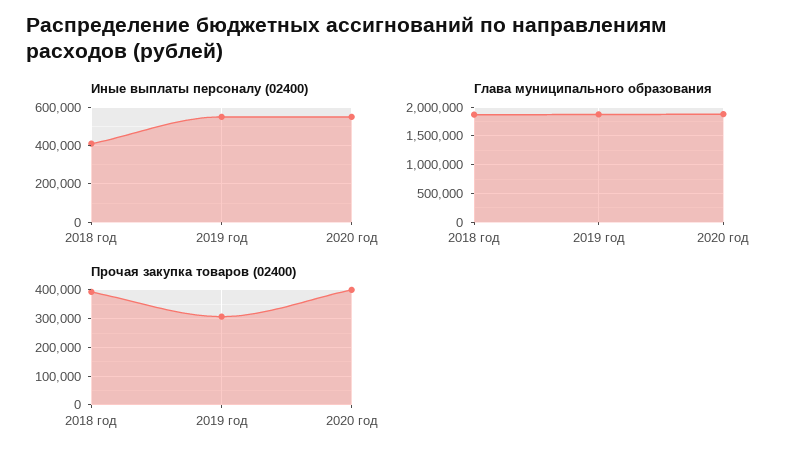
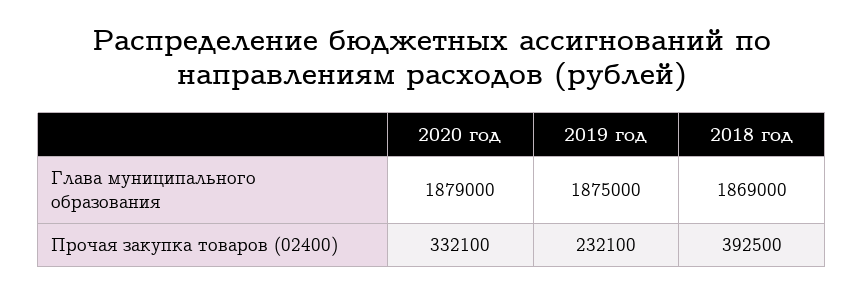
  {
-   "Иные выплаты персоналу (02400)": {
-     "2018 год": 400000,
-     "2019 год": 550000,
-     "2020 год": 550000
-   },
    "Глава муниципального образования": {
      "2018 год": 1869000,
      "2019 год": 1875000,
      "2020 год": 1879000
    },
    "Прочая закупка товаров (02400)": {
      "2018 год": 392500,
-     "2019 год": 300000,
+     "2019 год": 232100,
-     "2020 год": 400000
+     "2020 год": 332100
    }
  }

